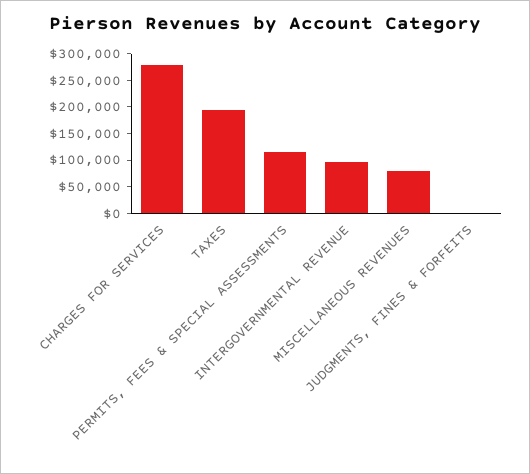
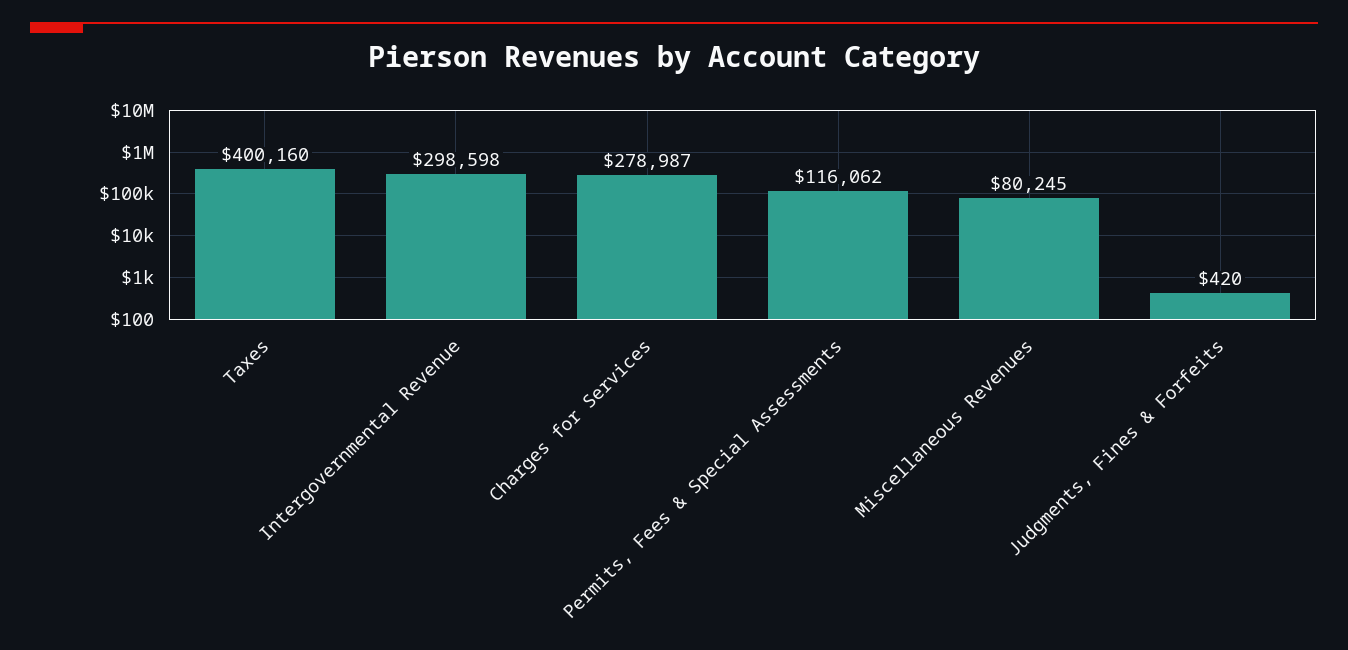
  {
    "CHARGES FOR SERVICES": 278987,
-   "TAXES": 200000,
+   "TAXES": 400160,
    "PERMITS, FEES & SPECIAL ASSESSMENTS": 116062,
-   "INTERGOVERNMENTAL REVENUE": 100000,
+   "INTERGOVERNMENTAL REVENUE": 298598,
    "MISCELLANEOUS REVENUES": 80245,
    "JUDGMENTS, FINES & FORFEITS": 420
  }

